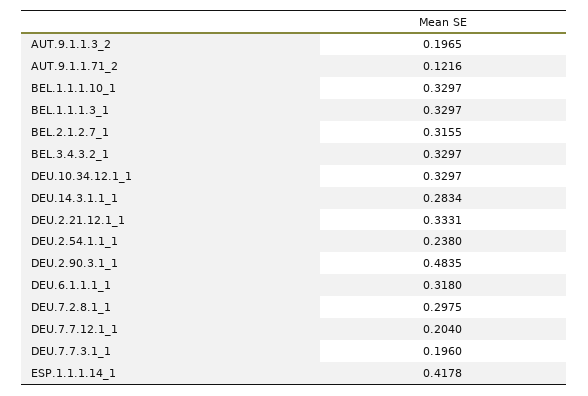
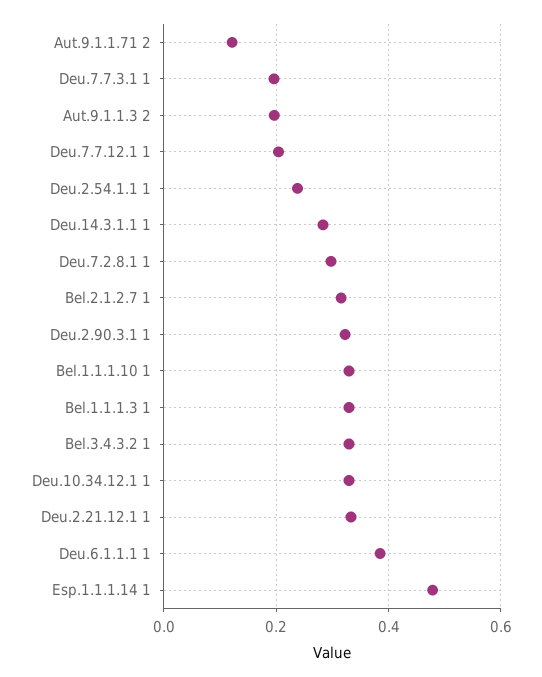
  {
    "AUT.9.1.1.3_2": 0.1965,
    "AUT.9.1.1.71_2": 0.1216,
    "BEL.1.1.1.10_1": 0.3297,
    "BEL.1.1.1.3_1": 0.3297,
    "BEL.2.1.2.7_1": 0.3155,
    "BEL.3.4.3.2_1": 0.3297,
    "DEU.10.34.12.1_1": 0.3297,
    "DEU.14.3.1.1_1": 0.2834,
    "DEU.2.21.12.1_1": 0.3331,
    "DEU.2.54.1.1_1": 0.238,
-   "DEU.2.90.3.1_1": 0.4835,
+   "DEU.2.90.3.1_1": 0.32,
-   "DEU.6.1.1.1_1": 0.318,
+   "DEU.6.1.1.1_1": 0.38,
    "DEU.7.2.8.1_1": 0.2975,
    "DEU.7.7.12.1_1": 0.204,
    "DEU.7.7.3.1_1": 0.196,
-   "ESP.1.1.1.14_1": 0.4178
+   "ESP.1.1.1.14_1": 0.48
  }

